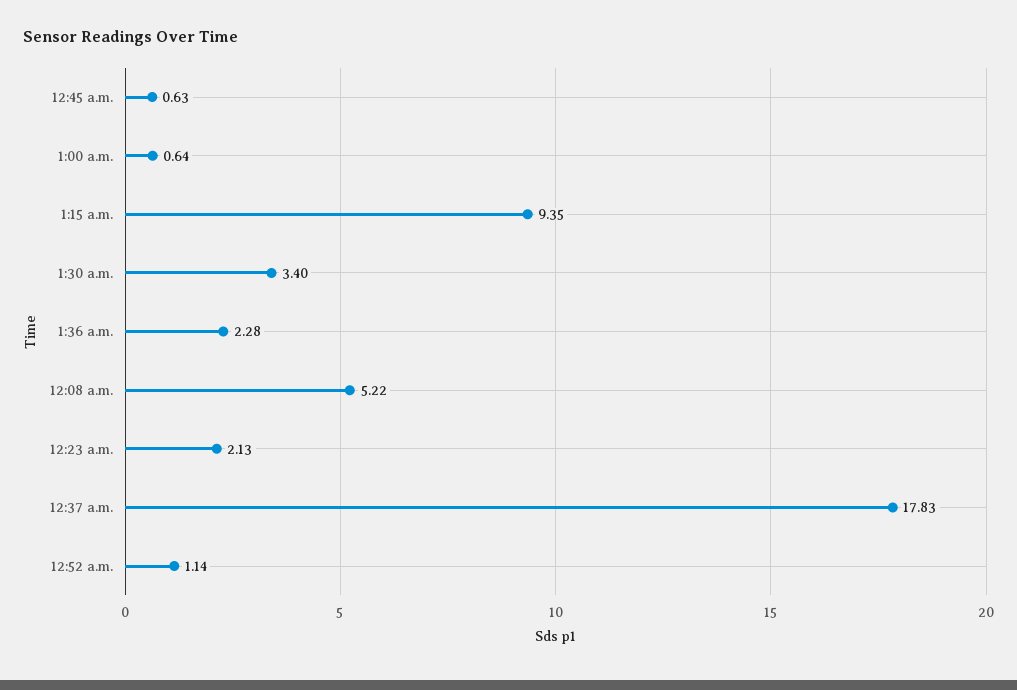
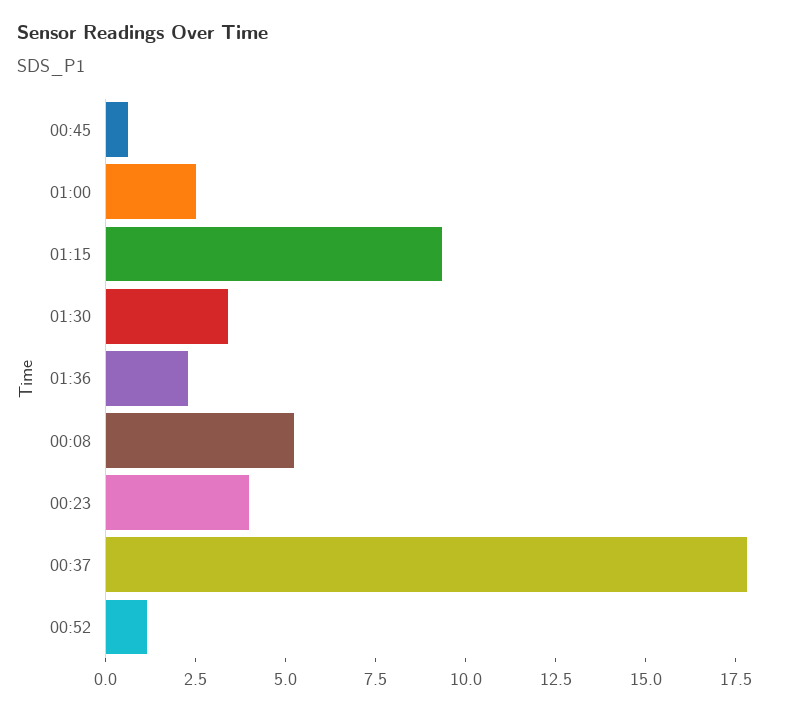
  {
    "12:45 a.m.": 0.63,
-   "1:00 a.m.": 0.64,
+   "1:00 a.m.": 2.5,
    "1:15 a.m.": 9.35,
    "1:30 a.m.": 3.4,
    "1:36 a.m.": 2.28,
    "12:08 a.m.": 5.22,
-   "12:23 a.m.": 2.13,
+   "12:23 a.m.": 4,
    "12:37 a.m.": 17.83,
    "12:52 a.m.": 1.14
  }

